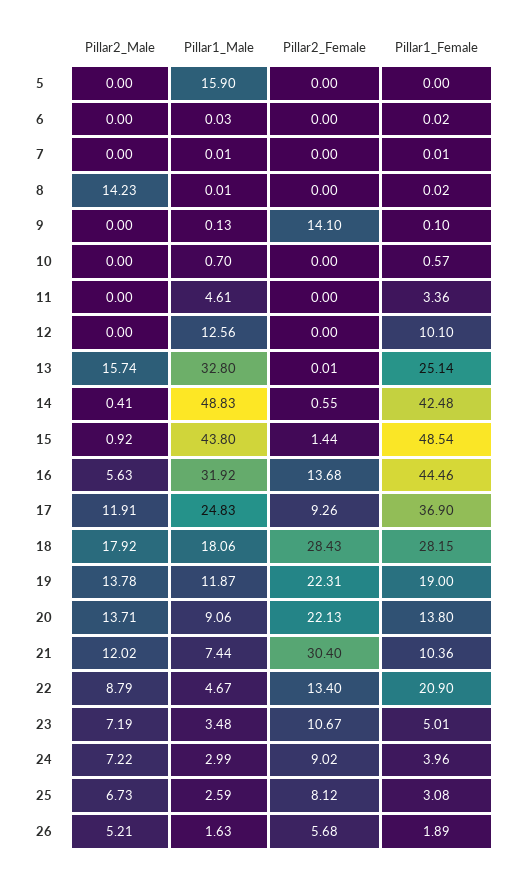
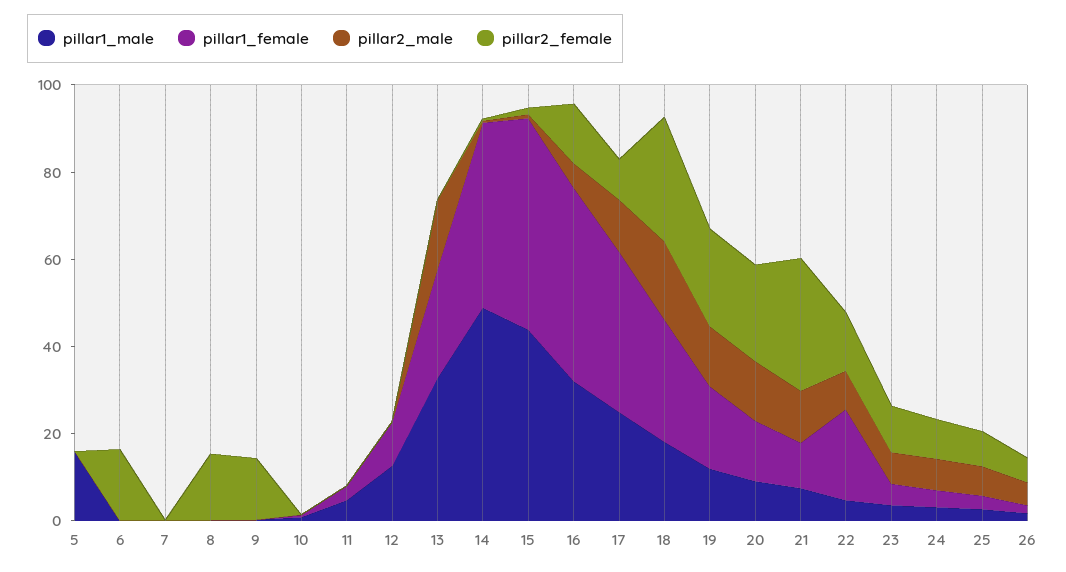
  {
    "Pillar2_Male": {
      "5": 0,
      "6": 0,
      "7": 0,
-     "8": 14.23,
+     "8": 0,
      "9": 0,
      "10": 0,
      "11": 0,
      "12": 0,
      "13": 15.74,
      "14": 0.41,
      "15": 0.92,
      "16": 5.63,
      "17": 11.91,
      "18": 17.92,
      "19": 13.78,
      "20": 13.71,
      "21": 12.02,
      "22": 8.79,
      "23": 7.19,
      "24": 7.22,
      "25": 6.73,
      "26": 5.21
    },
    "Pillar1_Male": {
      "5": 15.9,
      "6": 0.03,
      "7": 0.01,
      "8": 0.01,
      "9": 0.13,
      "10": 0.7,
      "11": 4.61,
      "12": 12.56,
      "13": 32.8,
      "14": 48.83,
      "15": 43.8,
      "16": 31.92,
      "17": 24.83,
      "18": 18.06,
      "19": 11.87,
      "20": 9.06,
      "21": 7.44,
      "22": 4.67,
      "23": 3.48,
      "24": 2.99,
      "25": 2.59,
      "26": 1.63
    },
    "Pillar2_Female": {
      "5": 0,
-     "6": 0,
+     "6": 15,
      "7": 0,
-     "8": 0,
+     "8": 15,
      "9": 14.1,
      "10": 0,
      "11": 0,
      "12": 0,
      "13": 0.01,
      "14": 0.55,
      "15": 1.44,
      "16": 13.68,
      "17": 9.26,
      "18": 28.43,
      "19": 22.31,
      "20": 22.13,
      "21": 30.4,
      "22": 13.4,
      "23": 10.67,
      "24": 9.02,
      "25": 8.12,
      "26": 5.68
    },
    "Pillar1_Female": {
      "5": 0,
      "6": 0.02,
      "7": 0.01,
      "8": 0.02,
      "9": 0.1,
      "10": 0.57,
      "11": 3.36,
      "12": 10.1,
      "13": 25.14,
      "14": 42.48,
      "15": 48.54,
      "16": 44.46,
      "17": 36.9,
      "18": 28.15,
      "19": 19,
      "20": 13.8,
      "21": 10.36,
      "22": 20.9,
      "23": 5.01,
      "24": 3.96,
      "25": 3.08,
      "26": 1.89
    }
  }

